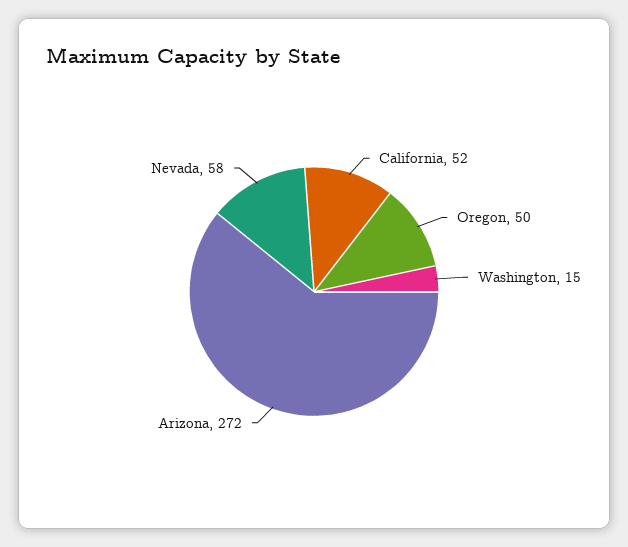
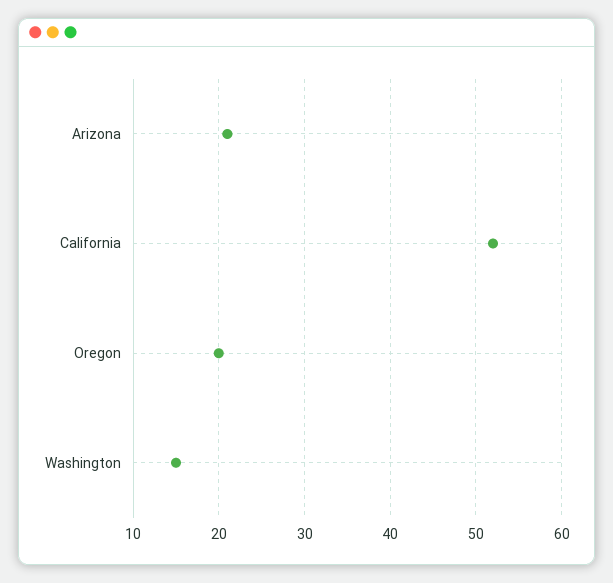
  {
    "California": 52,
-   "Oregon": 50,
+   "Oregon": 20,
    "Washington": 15,
-   "Arizona": 272,
+   "Arizona": 21
-   "Nevada": 58
  }

